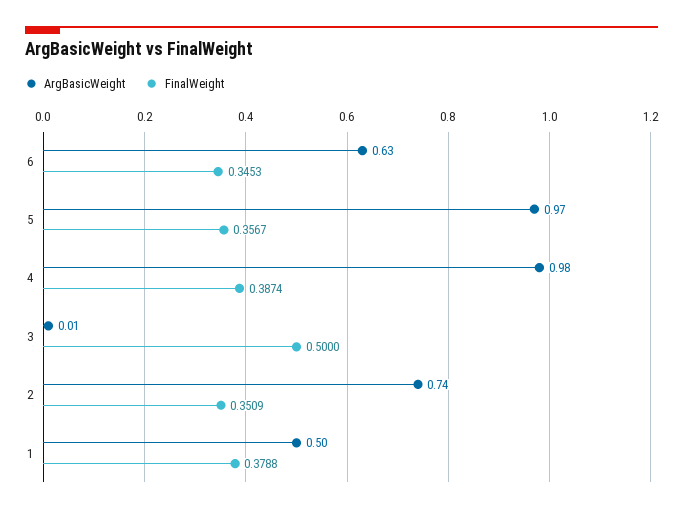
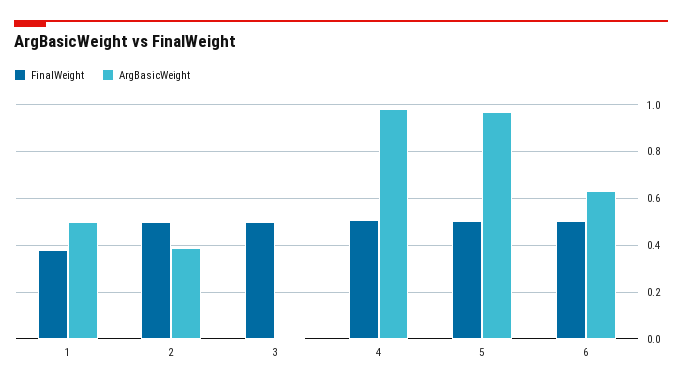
  {
    "ArgBasicWeight": {
      "6": 0.63,
      "5": 0.97,
      "4": 0.98,
      "3": 0.01,
-     "2": 0.74,
+     "2": 0.4,
      "1": 0.5
    },
    "FinalWeight": {
-     "6": 0.3453,
+     "6": 0.5,
-     "5": 0.3567,
+     "5": 0.5,
-     "4": 0.3874,
+     "4": 0.5,
      "3": 0.5,
-     "2": 0.3509,
+     "2": 0.5,
      "1": 0.3788
    }
  }

